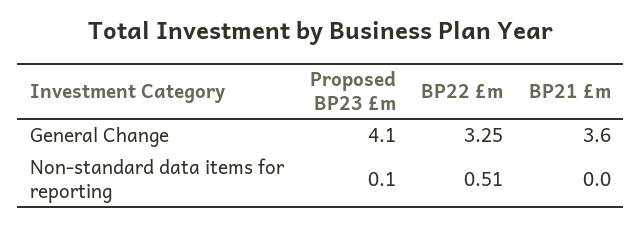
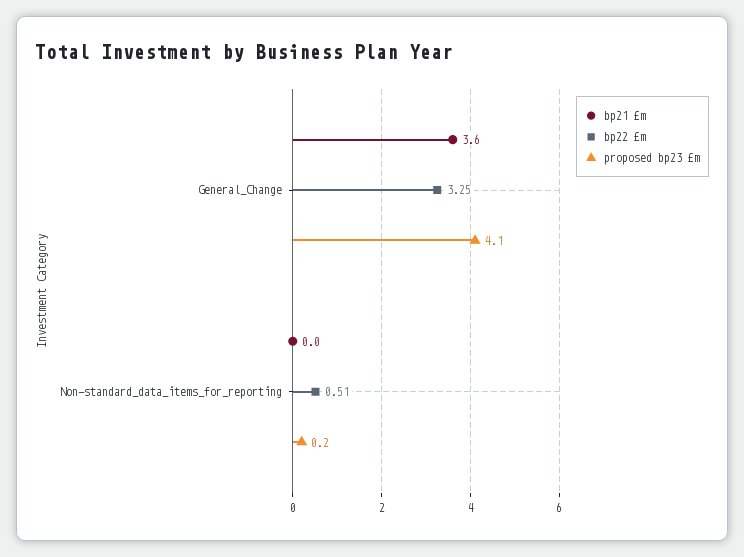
  {
    "Proposed BP23 £m": {
      "General Change": 4.1,
-     "Non-standard data items for reporting": 0.1
+     "Non-standard data items for reporting": 0.2
    },
    "BP22 £m": {
      "General Change": 3.25,
      "Non-standard data items for reporting": 0.51
    },
    "BP21 £m": {
      "General Change": 3.6,
      "Non-standard data items for reporting": 0
    }
  }

